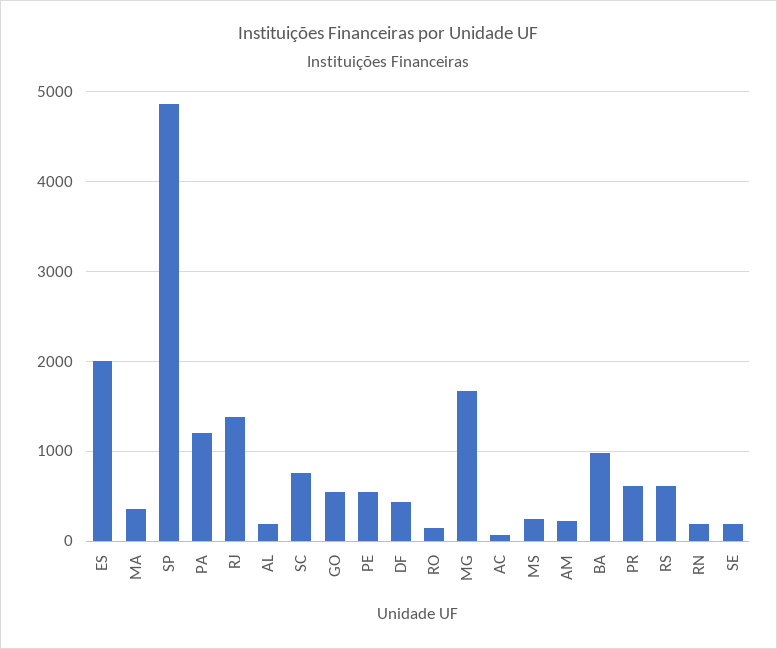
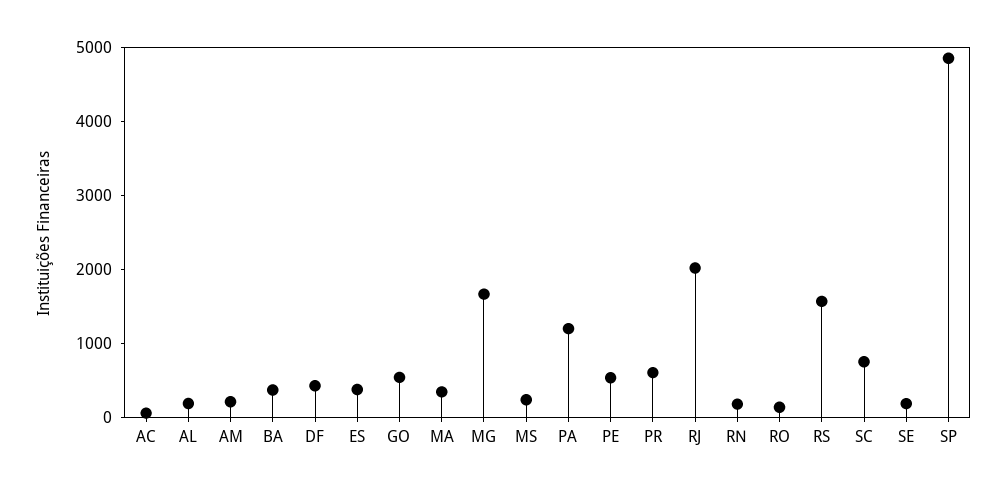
  {
-   "ES": 2000,
+   "ES": 400,
    "MA": 400,
    "SP": 4900,
    "PA": 1200,
-   "RJ": 1400,
+   "RJ": 2000,
    "AL": 200,
    "SC": 800,
    "GO": 500,
    "PE": 500,
    "DF": 400,
    "RO": 100,
    "MG": 1700,
    "AC": 100,
    "MS": 200,
    "AM": 200,
-   "BA": 1000,
+   "BA": 400,
    "PR": 600,
-   "RS": 600,
+   "RS": 1600,
    "RN": 200,
    "SE": 200
  }

